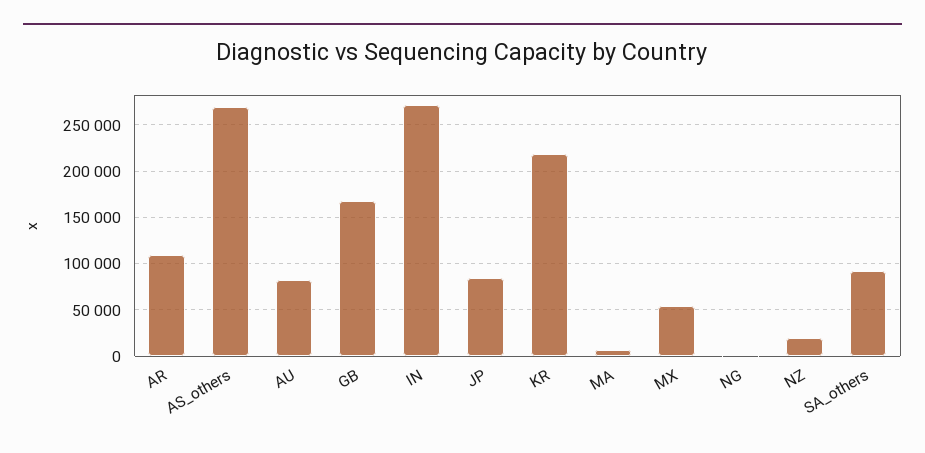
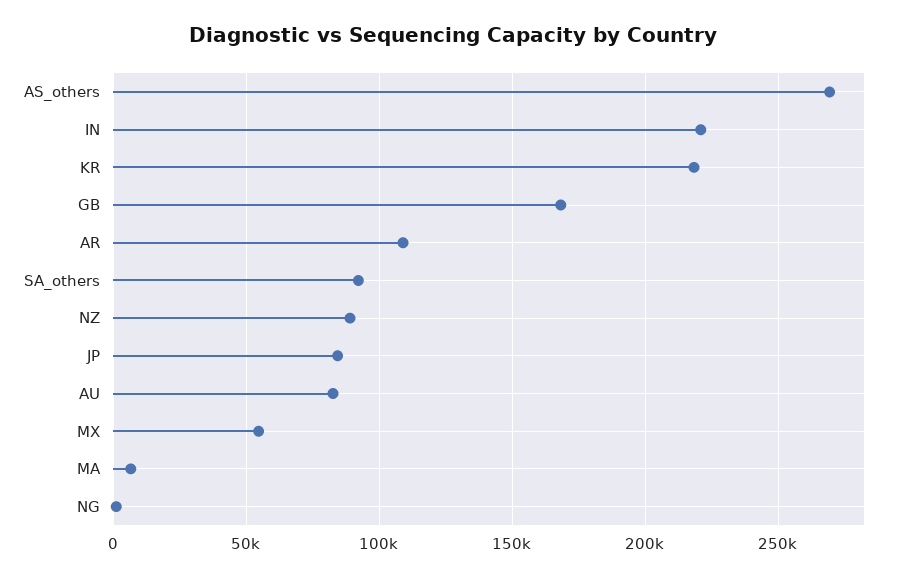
  {
    "AR": 110000,
    "AS_others": 270000,
    "AU": 85000,
    "GB": 170000,
-   "IN": 270000,
+   "IN": 220000,
    "JP": 85000,
    "KR": 220000,
    "MA": 5000,
    "MX": 55000,
    "NG": 0,
-   "NZ": 20000,
+   "NZ": 90000,
    "SA_others": 90000
  }

